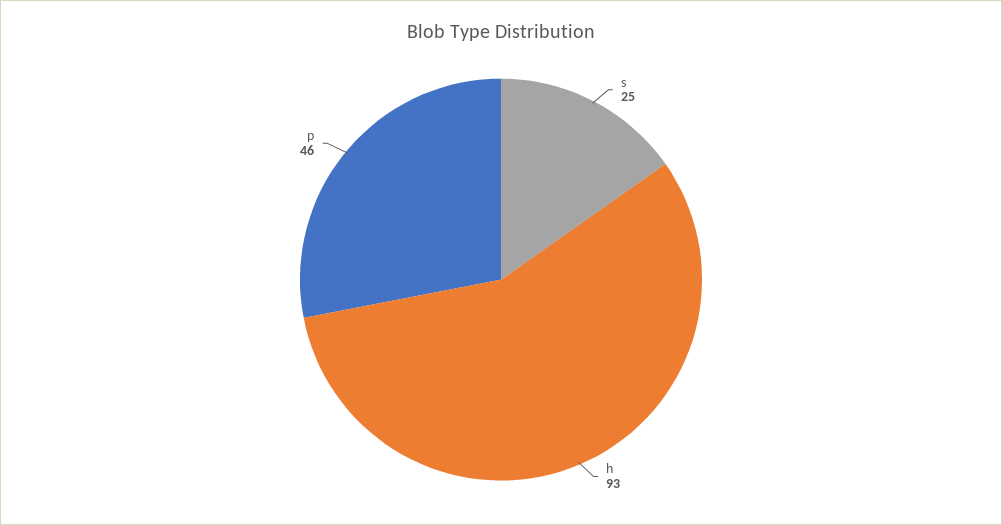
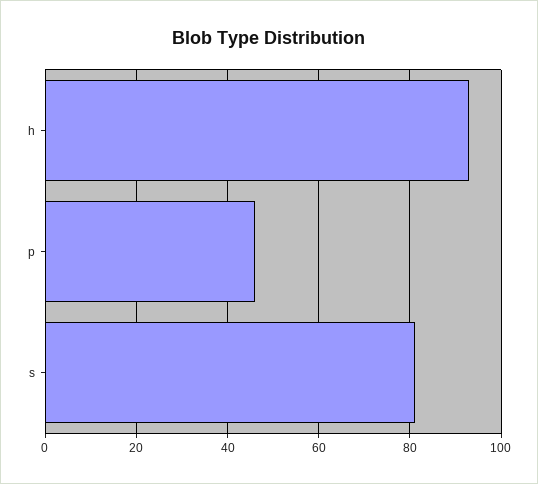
  {
-   "s": 25,
+   "s": 80,
    "h": 93,
    "p": 46
  }

